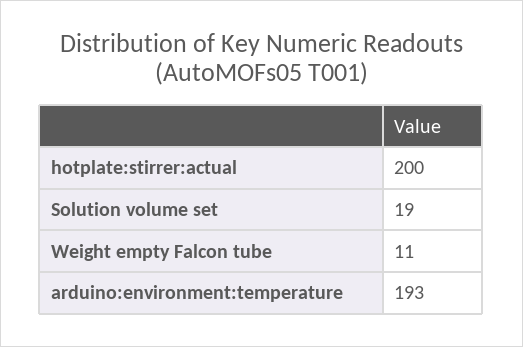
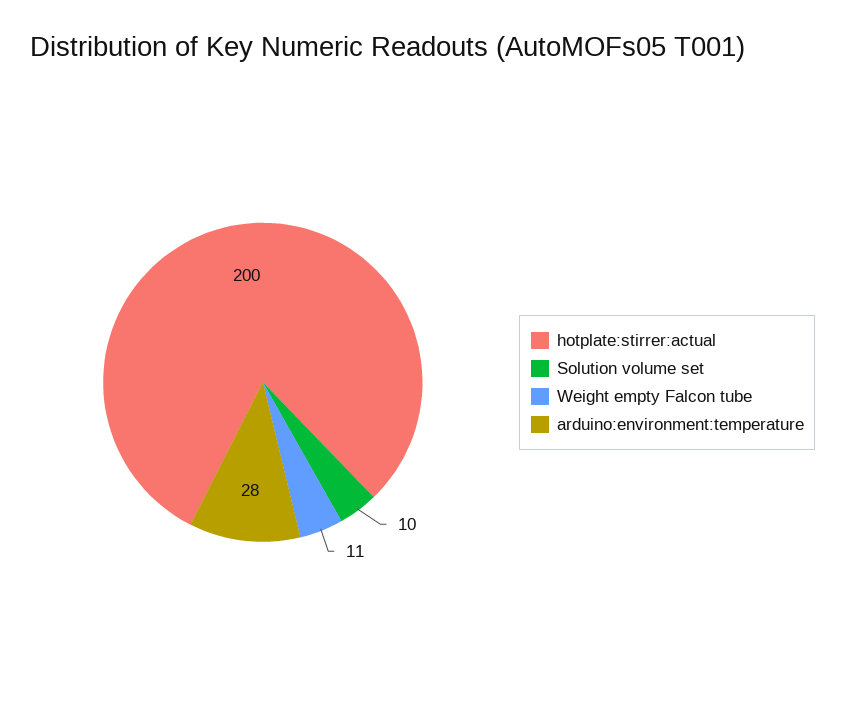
  {
    "hotplate:stirrer:actual": 200,
-   "Solution volume set": 19,
+   "Solution volume set": 10,
    "Weight empty Falcon tube": 11,
-   "arduino:environment:temperature": 193
+   "arduino:environment:temperature": 28
  }

